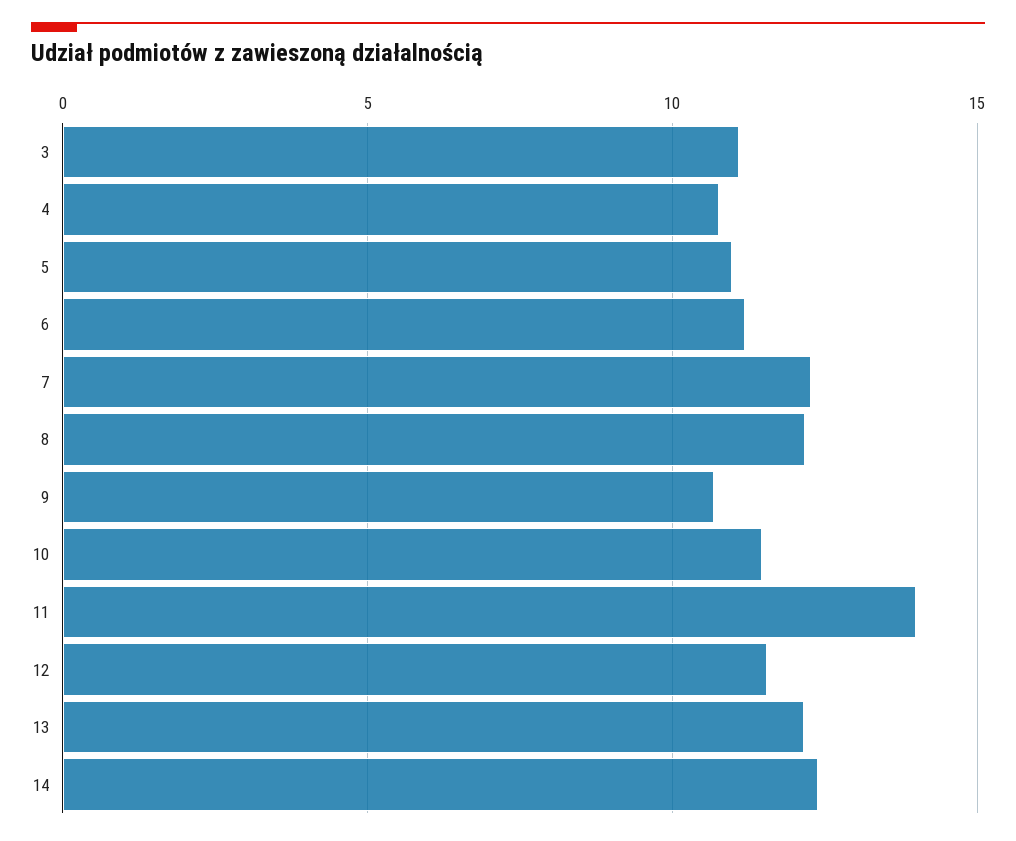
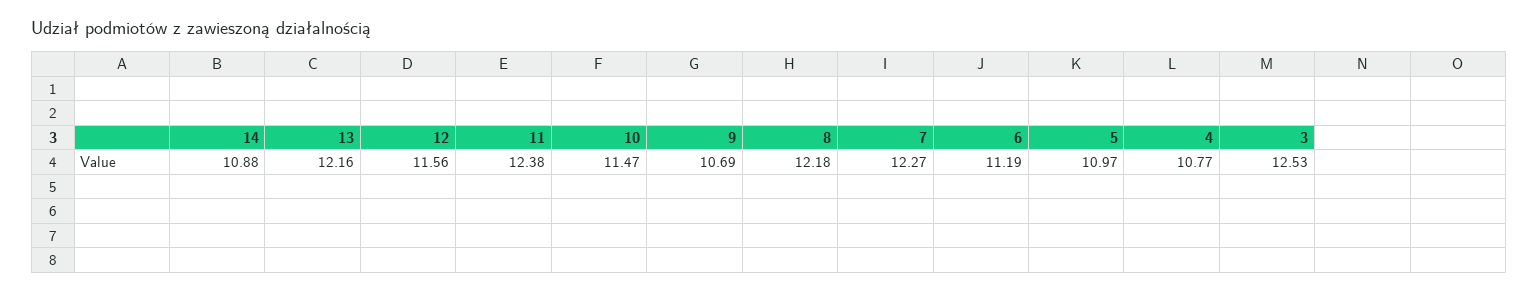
  {
-   "3": 11,
+   "3": 12.53,
    "4": 10.77,
    "5": 10.97,
    "6": 11.19,
    "7": 12.27,
    "8": 12.18,
    "9": 10.69,
    "10": 11.47,
-   "11": 14,
+   "11": 12.38,
    "12": 11.56,
    "13": 12.16,
-   "14": 12.5
+   "14": 10.88
  }

